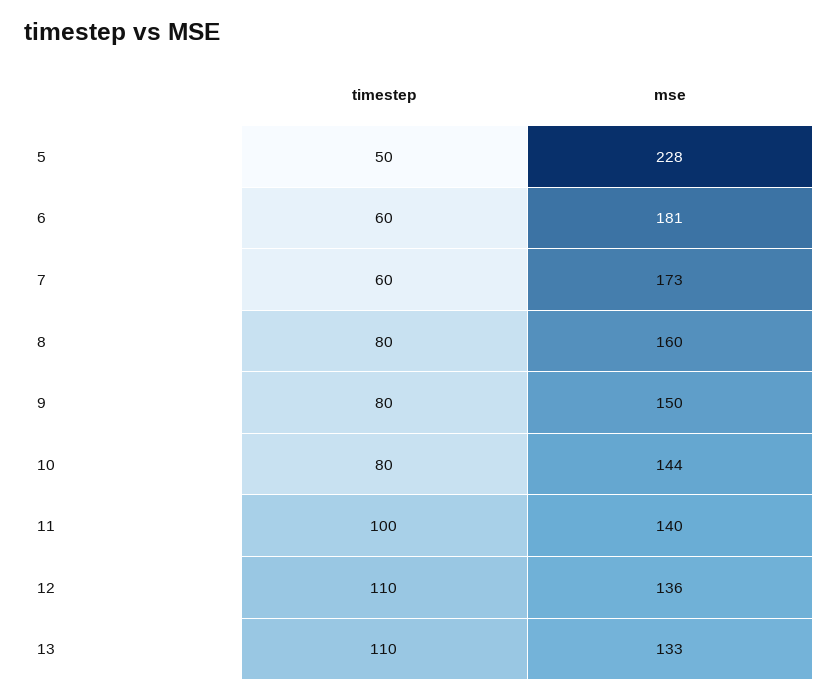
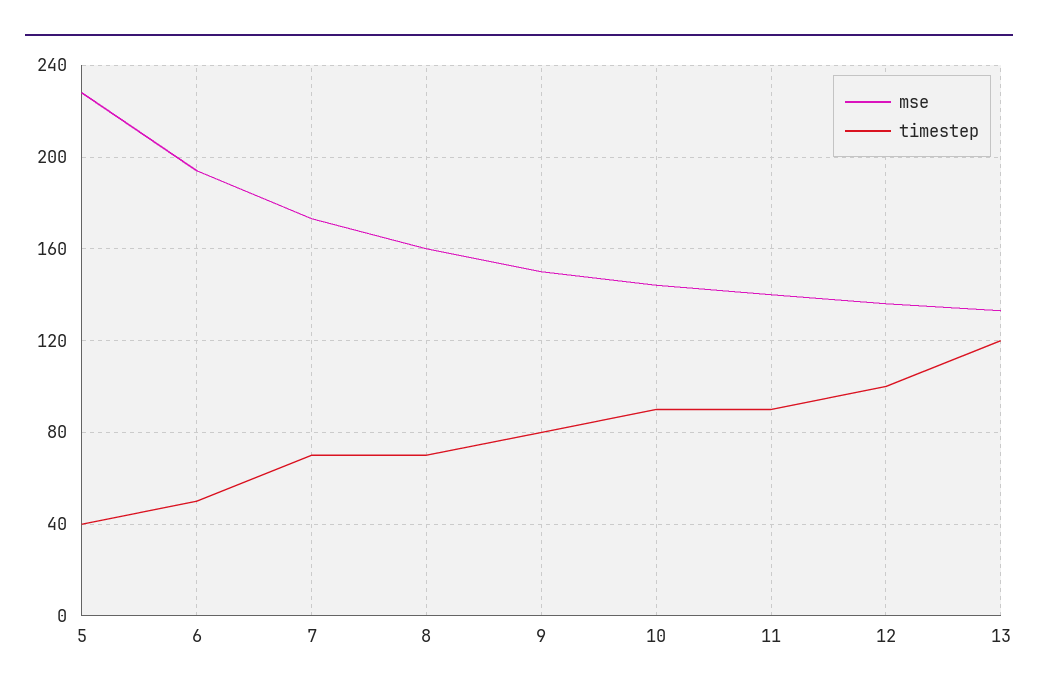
  {
    "timestep": {
-     "5": 50,
+     "5": 40,
-     "6": 60,
+     "6": 50,
-     "7": 60,
+     "7": 70,
-     "8": 80,
+     "8": 70,
      "9": 80,
-     "10": 80,
+     "10": 90,
-     "11": 100,
+     "11": 90,
-     "12": 110,
+     "12": 100,
-     "13": 110
+     "13": 120
    },
    "mse": {
      "5": 228,
-     "6": 181,
+     "6": 195,
      "7": 173,
      "8": 160,
      "9": 150,
      "10": 144,
      "11": 140,
      "12": 136,
      "13": 133
    }
  }

